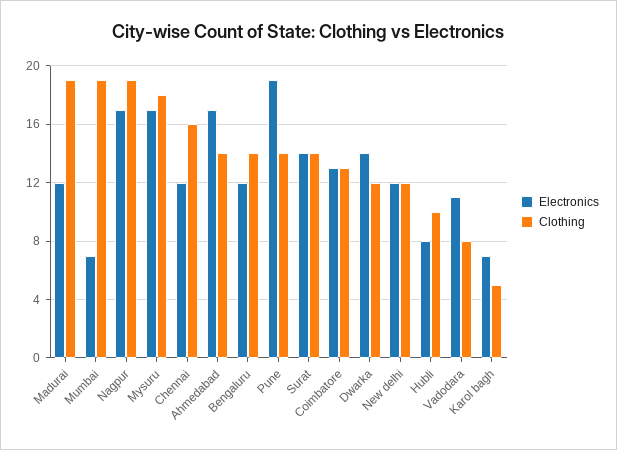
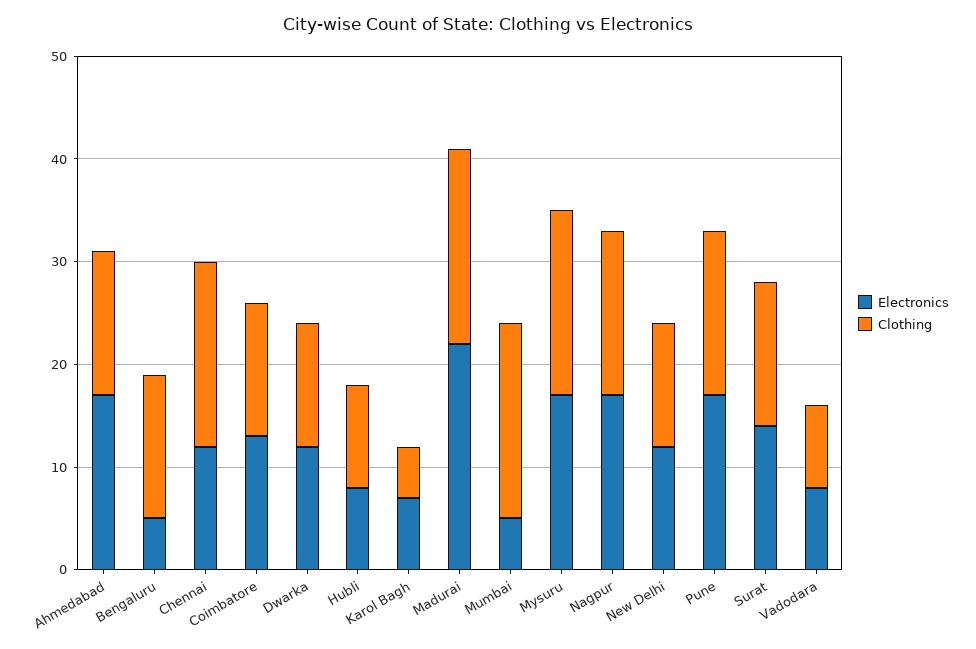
  {
    "Electronics": {
-     "Madurai": 12,
+     "Madurai": 22,
-     "Mumbai": 7,
+     "Mumbai": 5,
      "Nagpur": 17,
      "Mysuru": 17,
      "Chennai": 12,
      "Ahmedabad": 17,
-     "Bengaluru": 12,
+     "Bengaluru": 5,
-     "Pune": 19,
+     "Pune": 17,
      "Surat": 14,
      "Coimbatore": 13,
-     "Dwarka": 14,
+     "Dwarka": 12,
      "New delhi": 12,
      "Hubli": 8,
-     "Vadodara": 11,
+     "Vadodara": 8,
      "Karol bagh": 7
    },
    "Clothing": {
      "Madurai": 19,
      "Mumbai": 19,
-     "Nagpur": 19,
+     "Nagpur": 16,
      "Mysuru": 18,
-     "Chennai": 16,
+     "Chennai": 18,
      "Ahmedabad": 14,
      "Bengaluru": 14,
-     "Pune": 14,
+     "Pune": 16,
      "Surat": 14,
      "Coimbatore": 13,
      "Dwarka": 12,
      "New delhi": 12,
      "Hubli": 10,
      "Vadodara": 8,
      "Karol bagh": 5
    }
  }

